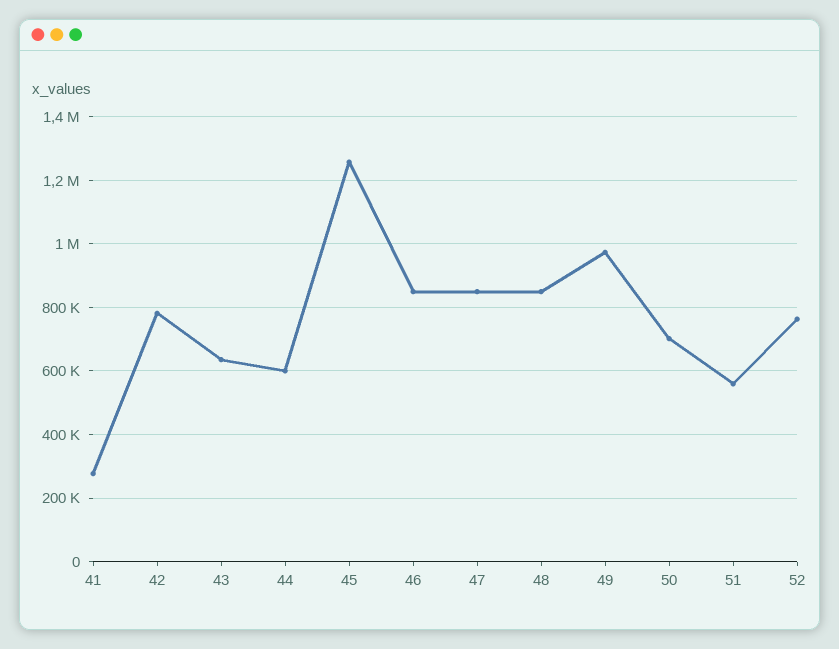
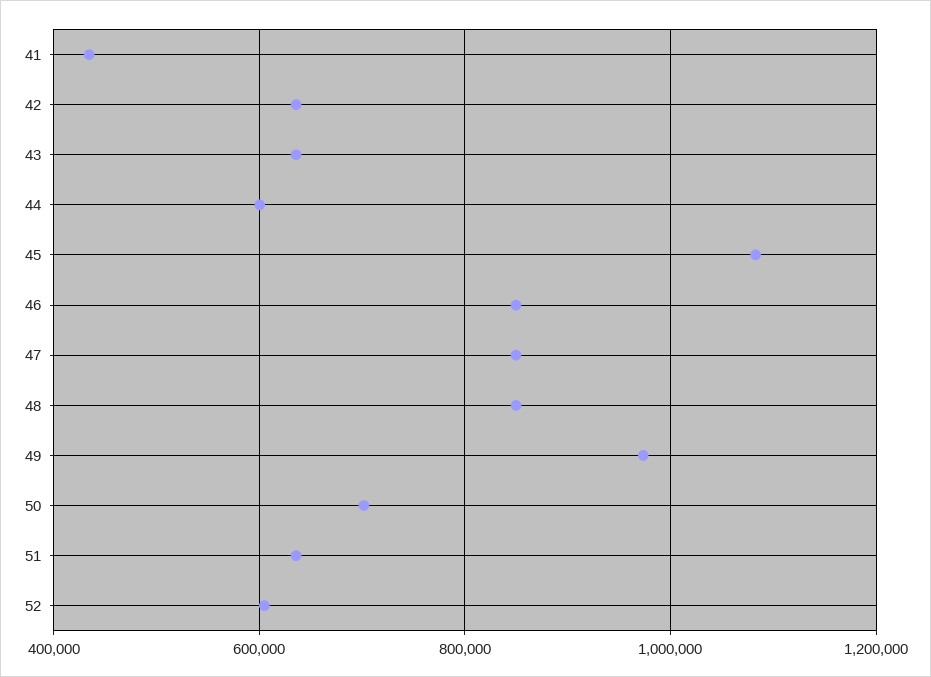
  {
-   "41": 280000,
+   "41": 440000,
-   "42": 780000,
+   "42": 640000,
    "43": 640000,
    "44": 600000,
-   "45": 1260000,
+   "45": 1080000,
    "46": 840000,
    "47": 840000,
    "48": 840000,
    "49": 980000,
    "50": 700000,
-   "51": 560000,
+   "51": 640000,
-   "52": 760000
+   "52": 600000
  }

